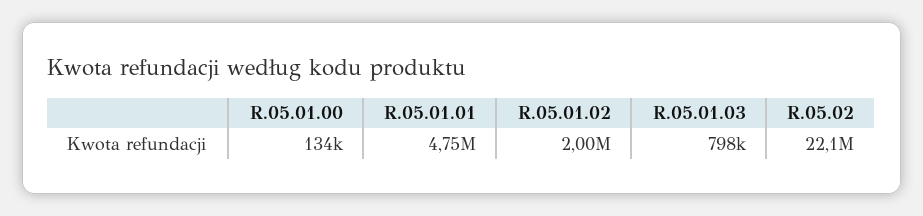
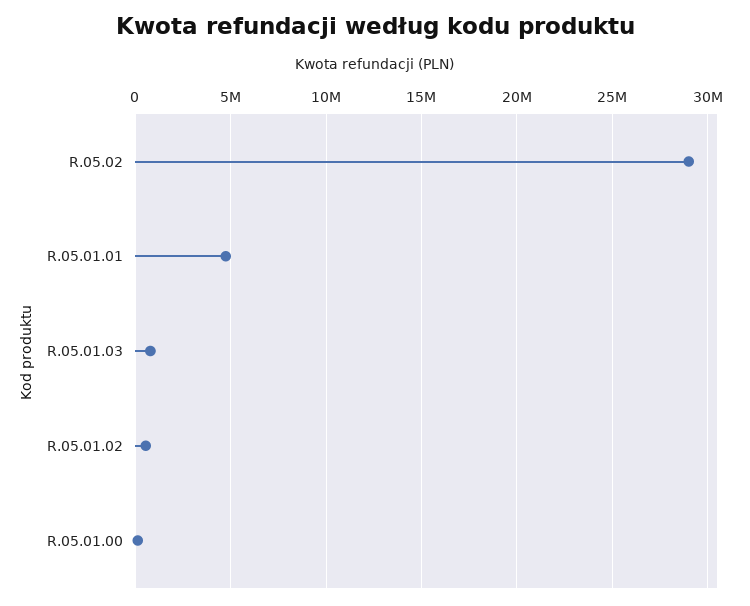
  {
    "R.05.01.00": 134000,
    "R.05.01.01": 4750000,
-   "R.05.01.02": 2000000,
+   "R.05.01.02": 500000,
    "R.05.01.03": 798000,
-   "R.05.02": 22100000
+   "R.05.02": 29000000
  }

